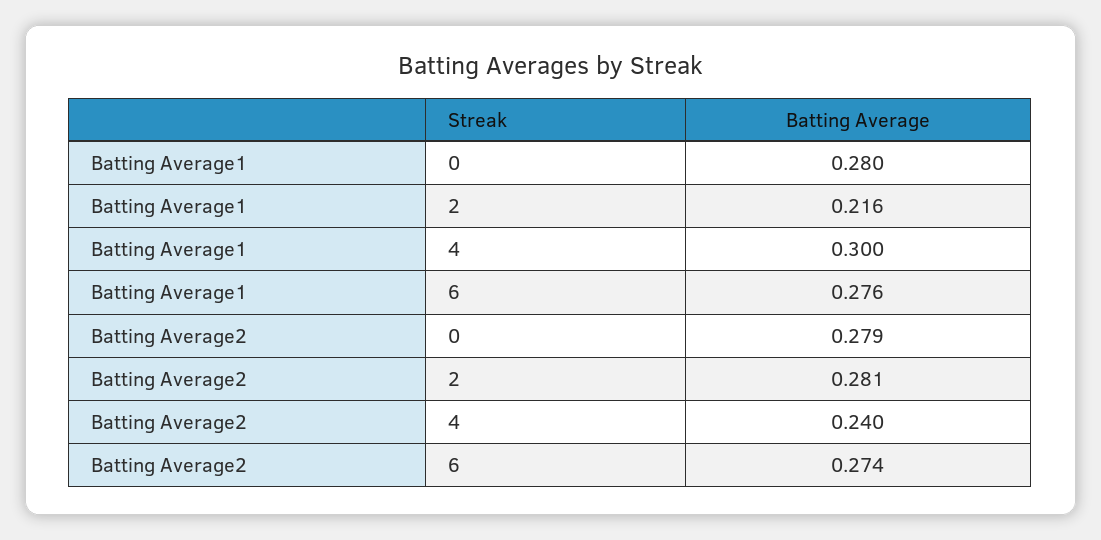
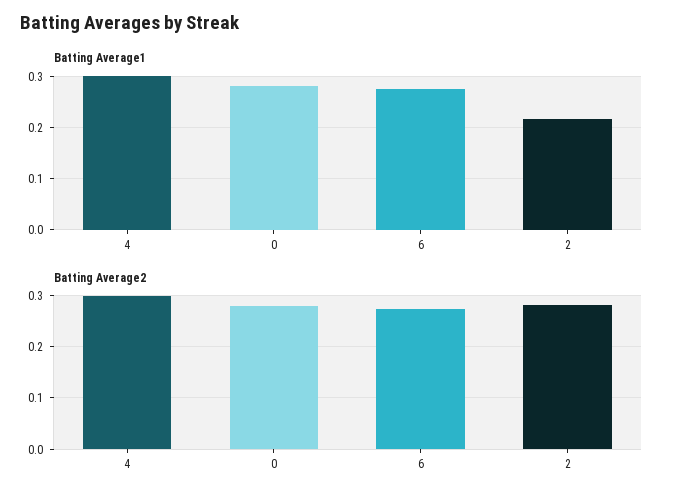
  {
    "Batting Average1": {
      "0": 0.28,
      "2": 0.216,
      "4": 0.3,
      "6": 0.276
    },
    "Batting Average2": {
      "0": 0.279,
      "2": 0.281,
-     "4": 0.24,
+     "4": 0.3,
      "6": 0.274
    }
  }

